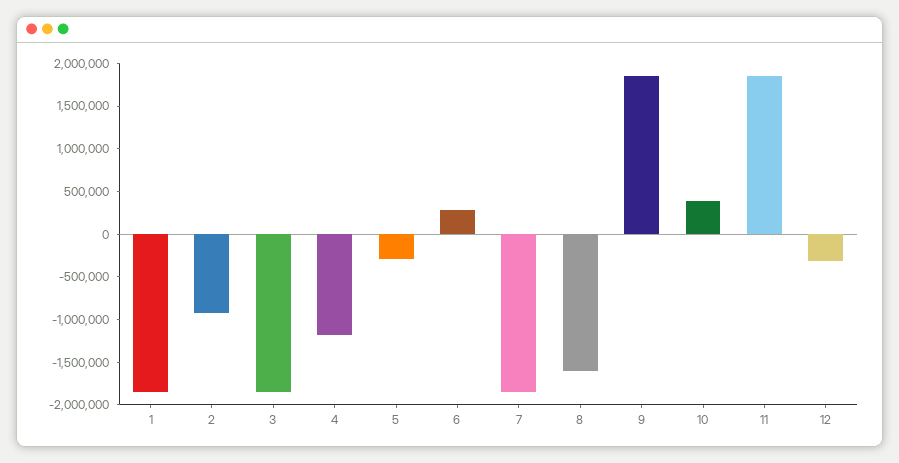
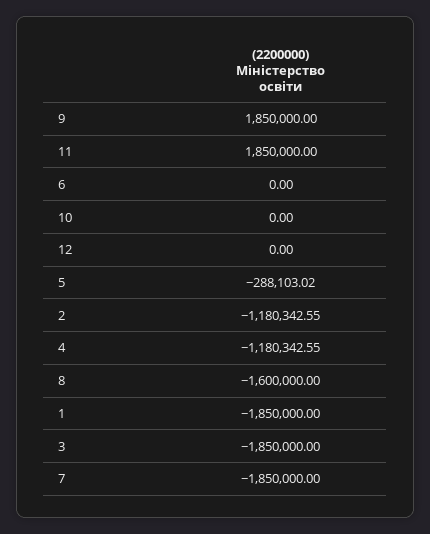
  {
    "1": -1850000,
-   "2": -900000,
+   "2": -1180342.55,
    "3": -1850000,
    "4": -1180342.55,
    "5": -288103.02,
-   "6": 300000,
+   "6": 0,
    "7": -1850000,
    "8": -1600000,
    "9": 1850000,
-   "10": 400000,
+   "10": 0,
    "11": 1850000,
-   "12": -300000
+   "12": 0
  }

